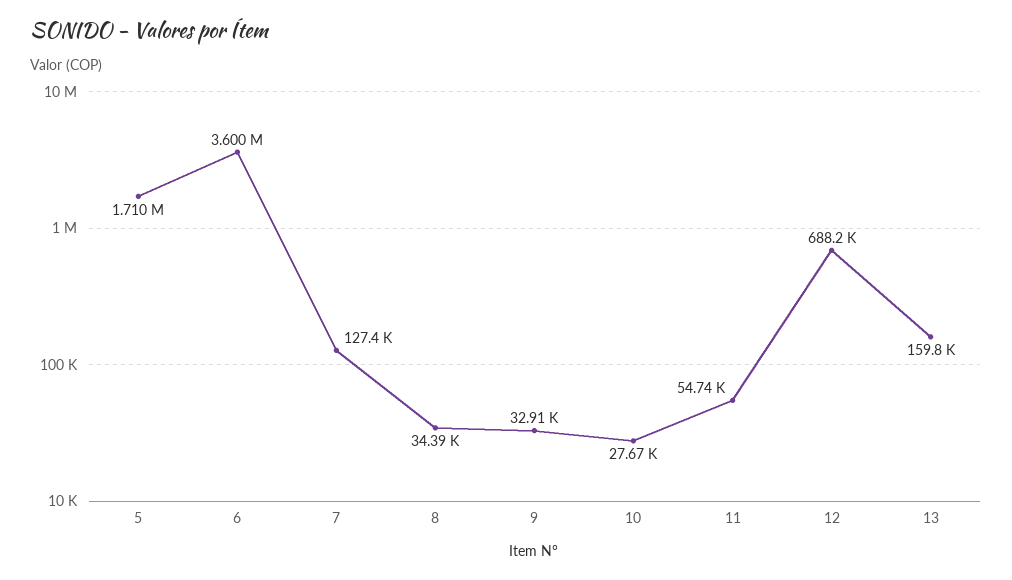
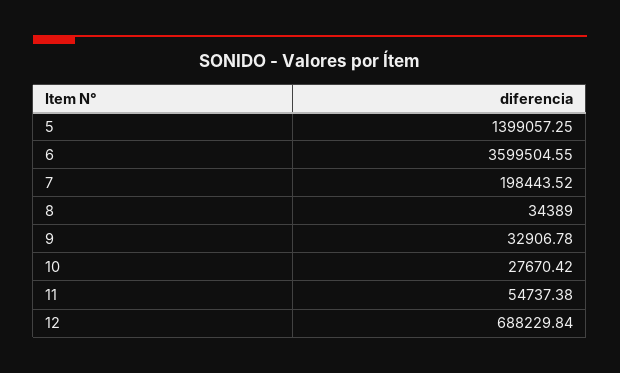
  {
-   "5": 1710000,
+   "5": 1399057.25,
    "6": 3599504.55,
-   "7": 127400,
+   "7": 198443.52,
    "8": 34389,
    "9": 32906.78,
    "10": 27670.42,
    "11": 54737.38,
-   "12": 688229.84,
+   "12": 688229.84
-   "13": 159800
  }

